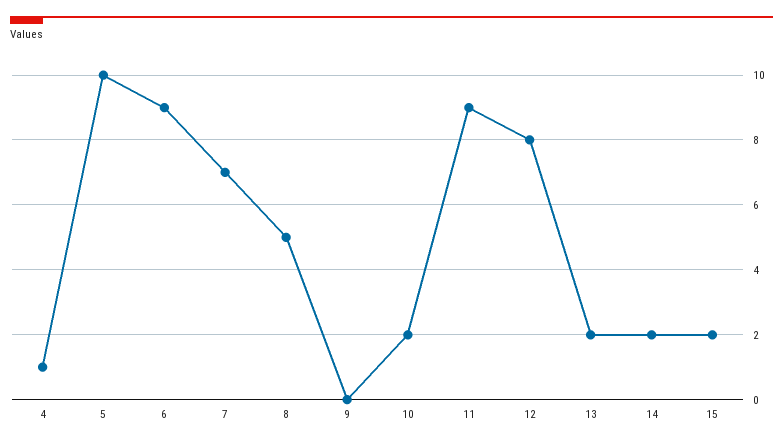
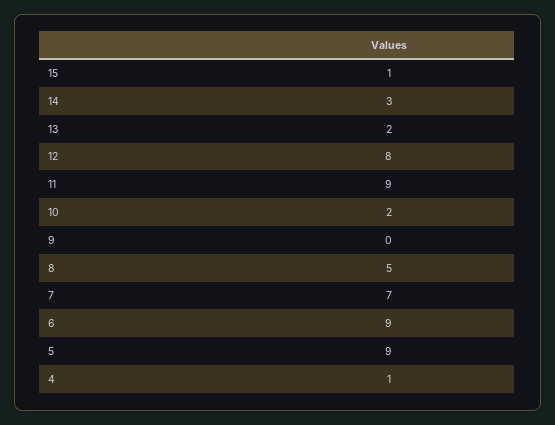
  {
    "4": 1,
-   "5": 10,
+   "5": 9,
    "6": 9,
    "7": 7,
    "8": 5,
    "9": 0,
    "10": 2,
    "11": 9,
    "12": 8,
    "13": 2,
-   "14": 2,
+   "14": 3,
-   "15": 2
+   "15": 1
  }

